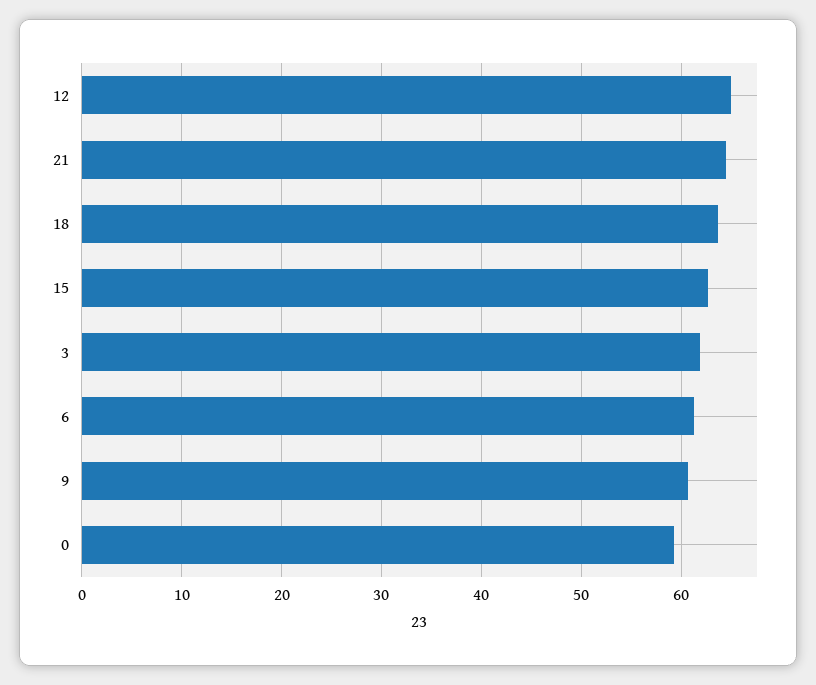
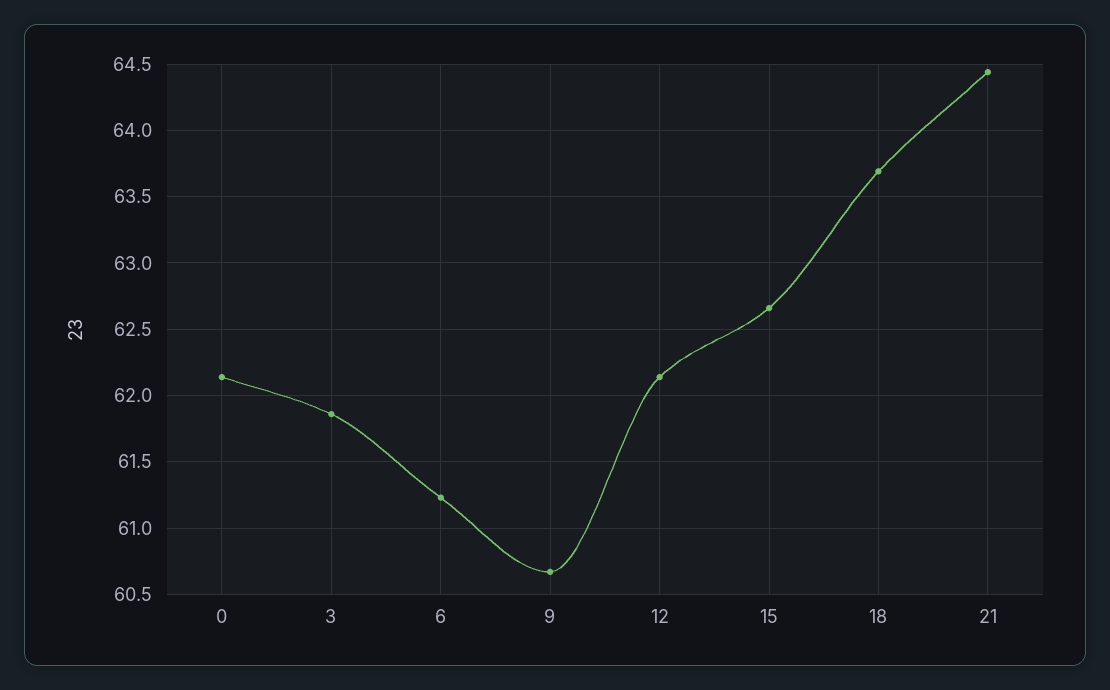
  {
-   "12": 65,
+   "12": 62.15,
    "21": 64.45,
    "18": 63.7,
    "15": 62.65,
    "3": 61.85,
    "6": 61.25,
    "9": 60.65,
-   "0": 59
+   "0": 62.15
  }

